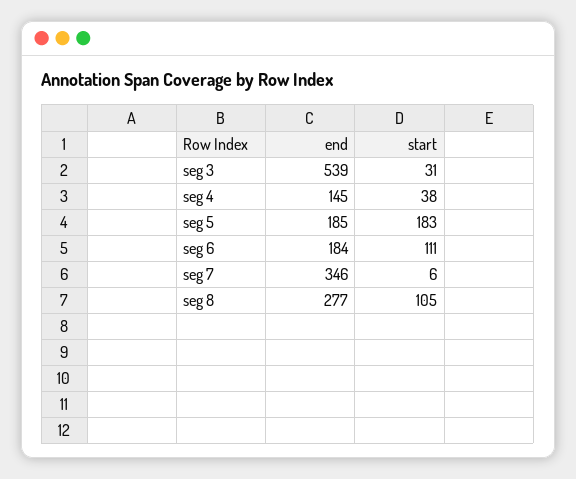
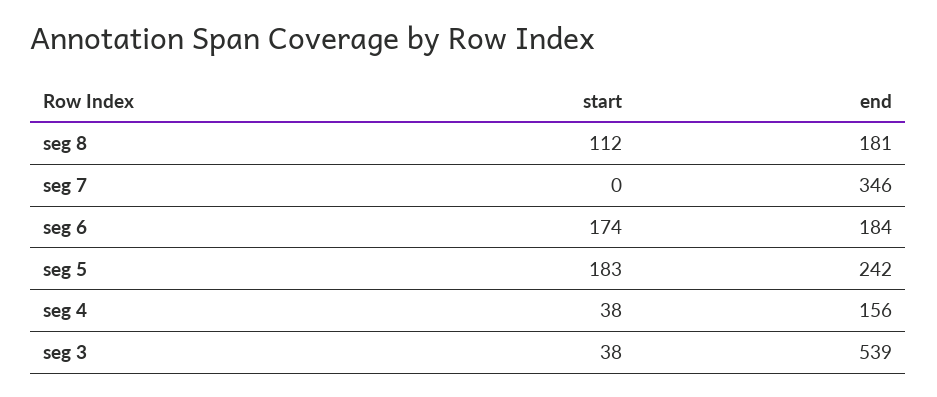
  {
    "end": {
      "seg 3": 539,
-     "seg 4": 145,
+     "seg 4": 156,
-     "seg 5": 185,
+     "seg 5": 242,
      "seg 6": 184,
      "seg 7": 346,
-     "seg 8": 277
+     "seg 8": 181
    },
    "start": {
-     "seg 3": 31,
+     "seg 3": 38,
      "seg 4": 38,
      "seg 5": 183,
-     "seg 6": 111,
+     "seg 6": 174,
-     "seg 7": 6,
+     "seg 7": 0,
-     "seg 8": 105
+     "seg 8": 112
    }
  }

